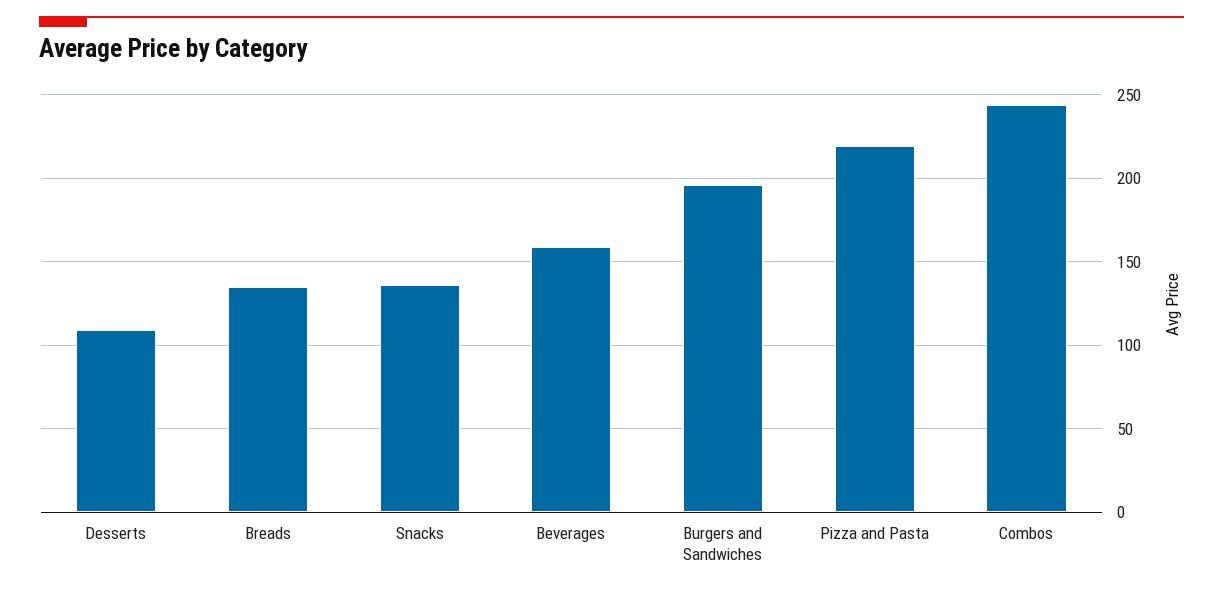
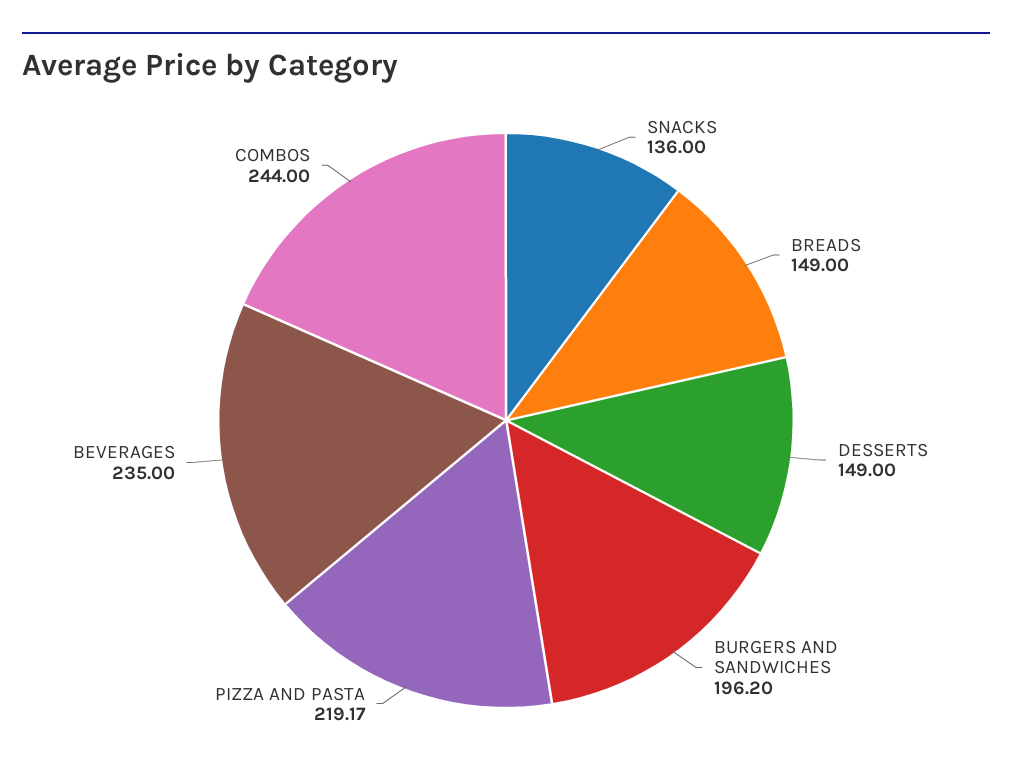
  {
-   "Desserts": 110,
+   "Desserts": 149,
-   "Breads": 135,
+   "Breads": 149,
    "Snacks": 136,
-   "Beverages": 160,
+   "Beverages": 235,
    "Burgers and Sandwiches": 196.2,
    "Pizza and Pasta": 219.17,
    "Combos": 244
  }

